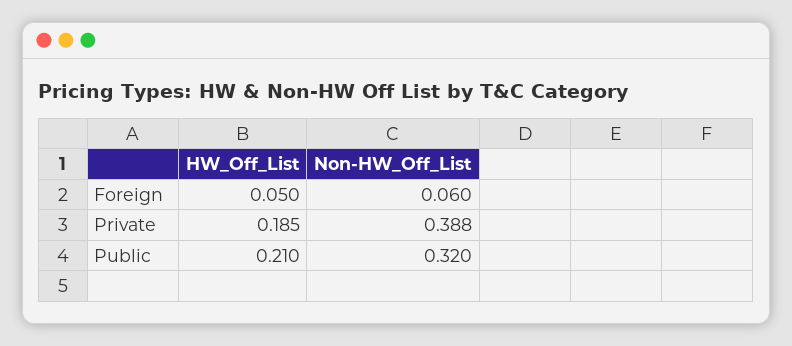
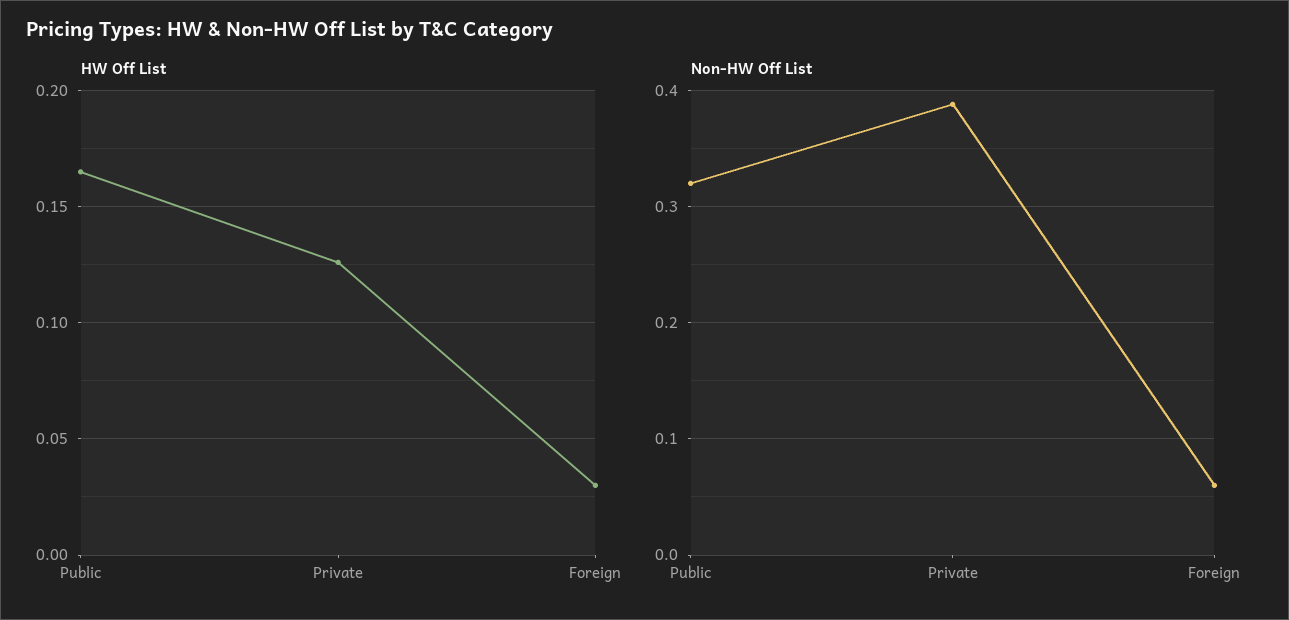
  {
    "HW_Off_List": {
-     "Foreign": 0.05,
+     "Foreign": 0.03,
-     "Private": 0.185,
+     "Private": 0.125,
-     "Public": 0.21
+     "Public": 0.165
    },
    "Non-HW_Off_List": {
      "Foreign": 0.06,
      "Private": 0.388,
      "Public": 0.32
    }
  }

